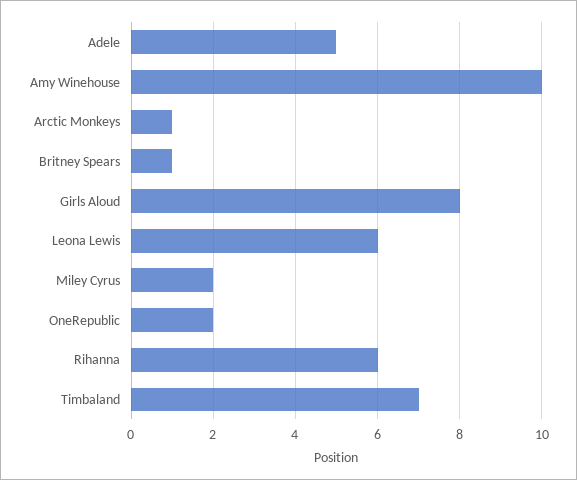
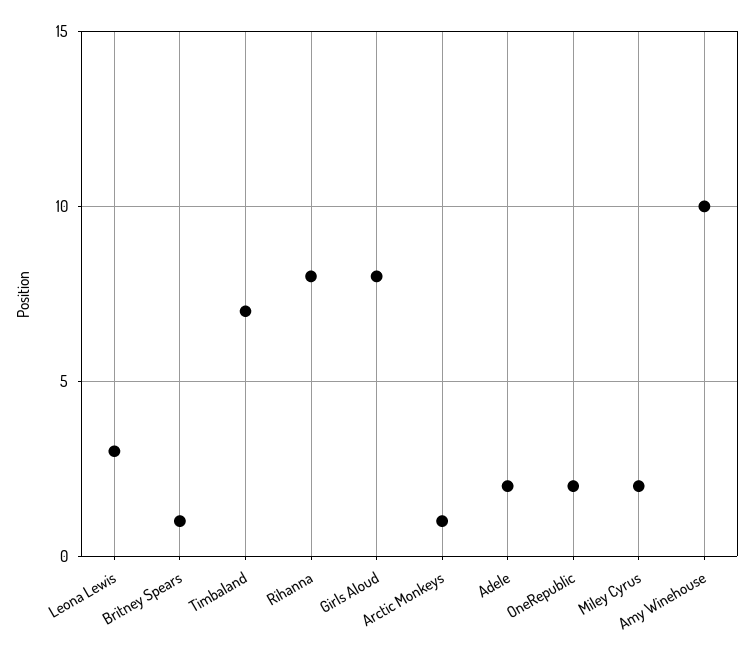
  {
-   "Adele": 5,
+   "Adele": 2,
    "Amy Winehouse": 10,
    "Arctic Monkeys": 1,
    "Britney Spears": 1,
    "Girls Aloud": 8,
-   "Leona Lewis": 6,
+   "Leona Lewis": 3,
    "Miley Cyrus": 2,
    "OneRepublic": 2,
-   "Rihanna": 6,
+   "Rihanna": 8,
    "Timbaland": 7
  }

